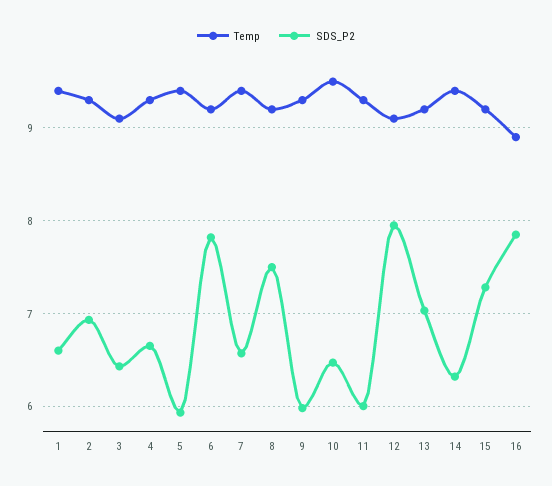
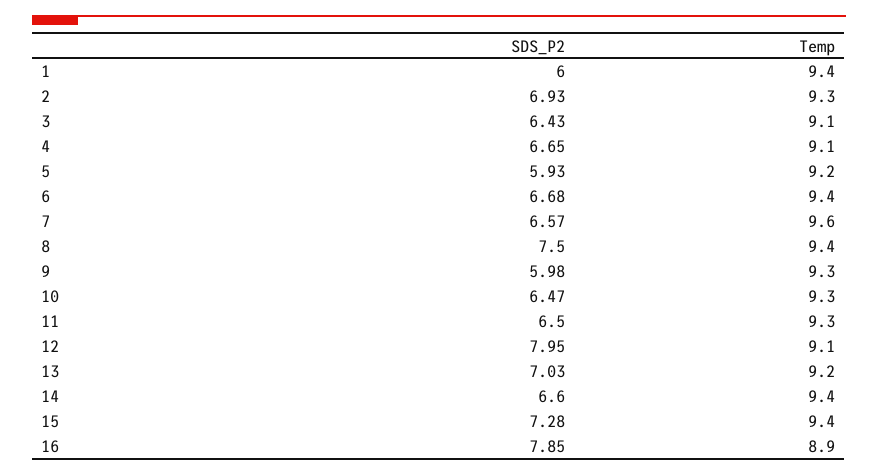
  {
    "Temp": {
      "1": 9.4,
      "2": 9.3,
      "3": 9.1,
-     "4": 9.3,
+     "4": 9.1,
-     "5": 9.4,
+     "5": 9.2,
-     "6": 9.2,
+     "6": 9.4,
-     "7": 9.4,
+     "7": 9.6,
-     "8": 9.2,
+     "8": 9.4,
      "9": 9.3,
-     "10": 9.5,
+     "10": 9.3,
      "11": 9.3,
      "12": 9.1,
      "13": 9.2,
      "14": 9.4,
-     "15": 9.2,
+     "15": 9.4,
      "16": 8.9
    },
    "SDS_P2": {
-     "1": 6.6,
+     "1": 6,
      "2": 6.93,
      "3": 6.43,
      "4": 6.65,
      "5": 5.93,
-     "6": 7.8,
+     "6": 6.68,
      "7": 6.57,
      "8": 7.5,
      "9": 5.98,
      "10": 6.47,
-     "11": 6,
+     "11": 6.5,
      "12": 7.95,
      "13": 7.03,
-     "14": 6.3,
+     "14": 6.6,
      "15": 7.28,
      "16": 7.85
    }
  }

